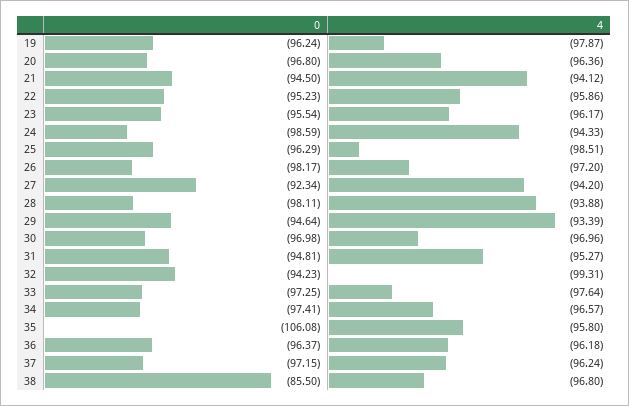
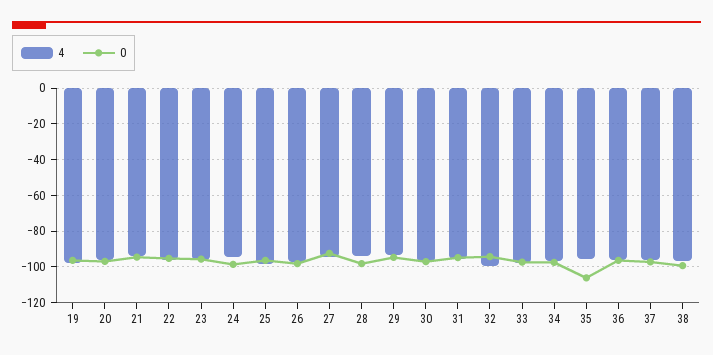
  {
    "0": {
      "19": -96.24,
      "20": -96.8,
      "21": -94.5,
      "22": -95.23,
      "23": -95.54,
      "24": -98.59,
      "25": -96.29,
      "26": -98.17,
      "27": -92.34,
      "28": -98.11,
      "29": -94.64,
      "30": -96.98,
      "31": -94.81,
      "32": -94.23,
      "33": -97.25,
      "34": -97.41,
      "35": -106.08,
      "36": -96.37,
      "37": -97.15,
-     "38": -85.5
+     "38": -100
    },
    "4": {
      "19": -97.87,
      "20": -96.36,
      "21": -94.12,
      "22": -95.86,
      "23": -96.17,
      "24": -94.33,
      "25": -98.51,
      "26": -97.2,
      "27": -94.2,
      "28": -93.88,
      "29": -93.39,
      "30": -96.96,
      "31": -95.27,
      "32": -99.31,
      "33": -97.64,
      "34": -96.57,
      "35": -95.8,
      "36": -96.18,
      "37": -96.24,
      "38": -96.8
    }
  }

